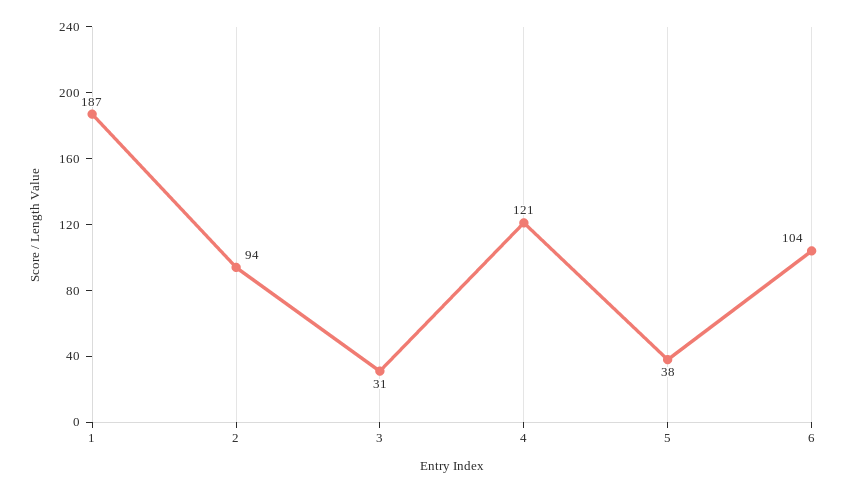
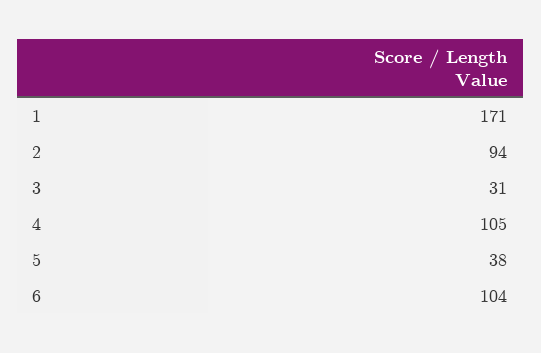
  {
-   "1": 187,
+   "1": 171,
    "2": 94,
    "3": 31,
-   "4": 121,
+   "4": 105,
    "5": 38,
    "6": 104
  }

